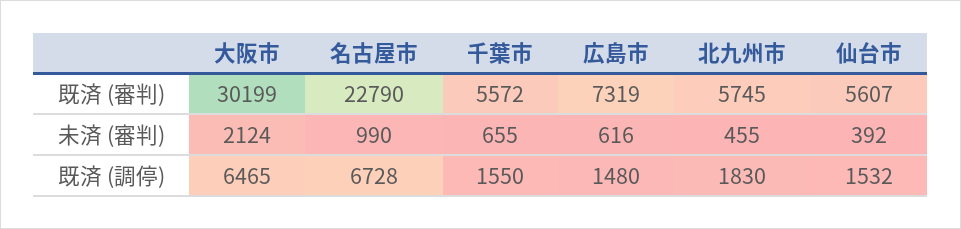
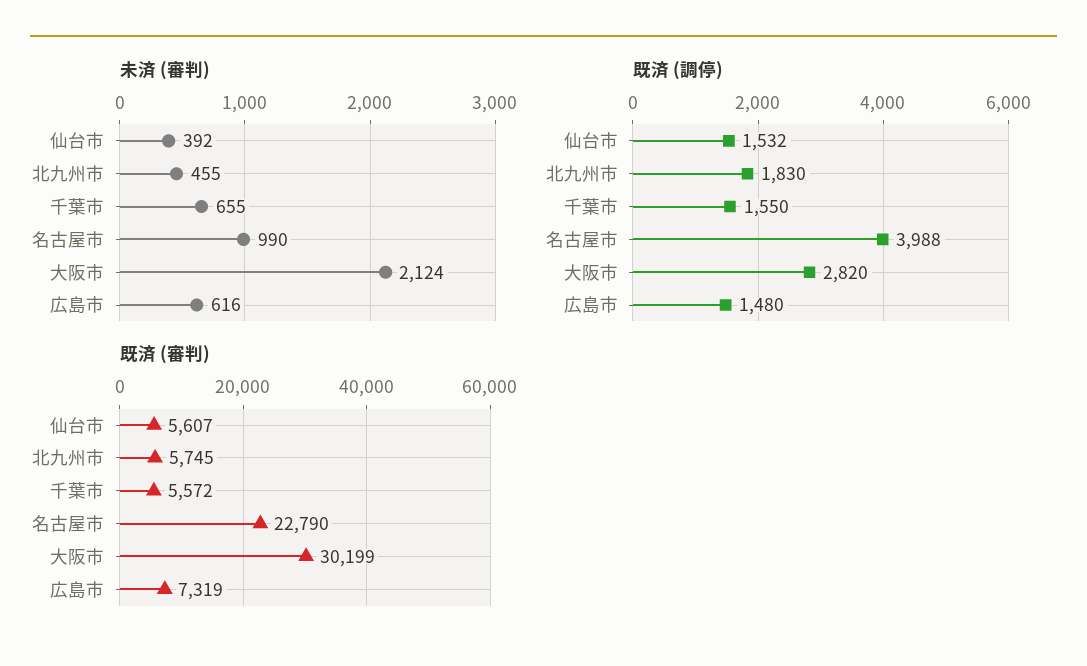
  {
    "既済 (審判)": {
      "大阪市": 30199,
      "名古屋市": 22790,
      "千葉市": 5572,
      "広島市": 7319,
      "北九州市": 5745,
      "仙台市": 5607
    },
    "未済 (審判)": {
      "大阪市": 2124,
      "名古屋市": 990,
      "千葉市": 655,
      "広島市": 616,
      "北九州市": 455,
      "仙台市": 392
    },
    "既済 (調停)": {
-     "大阪市": 6465,
+     "大阪市": 2820,
-     "名古屋市": 6728,
+     "名古屋市": 3988,
      "千葉市": 1550,
      "広島市": 1480,
      "北九州市": 1830,
      "仙台市": 1532
    }
  }

